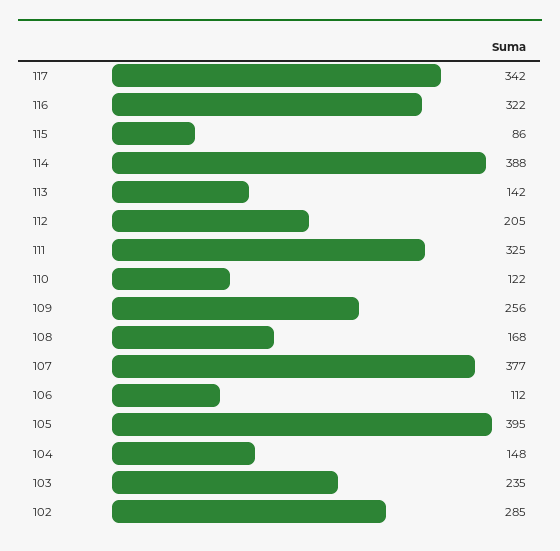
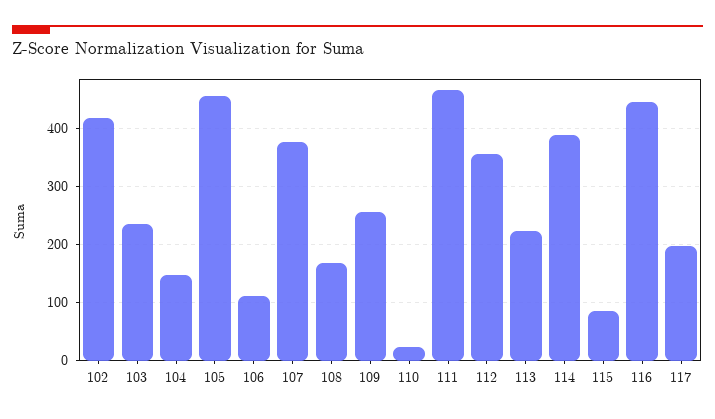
  {
-   "117": 342,
+   "117": 200,
-   "116": 322,
+   "116": 440,
    "115": 86,
    "114": 388,
-   "113": 142,
+   "113": 220,
-   "112": 205,
+   "112": 360,
-   "111": 325,
+   "111": 460,
-   "110": 122,
+   "110": 20,
    "109": 256,
    "108": 168,
    "107": 377,
    "106": 112,
-   "105": 395,
+   "105": 460,
    "104": 148,
    "103": 235,
-   "102": 285
+   "102": 420
  }

